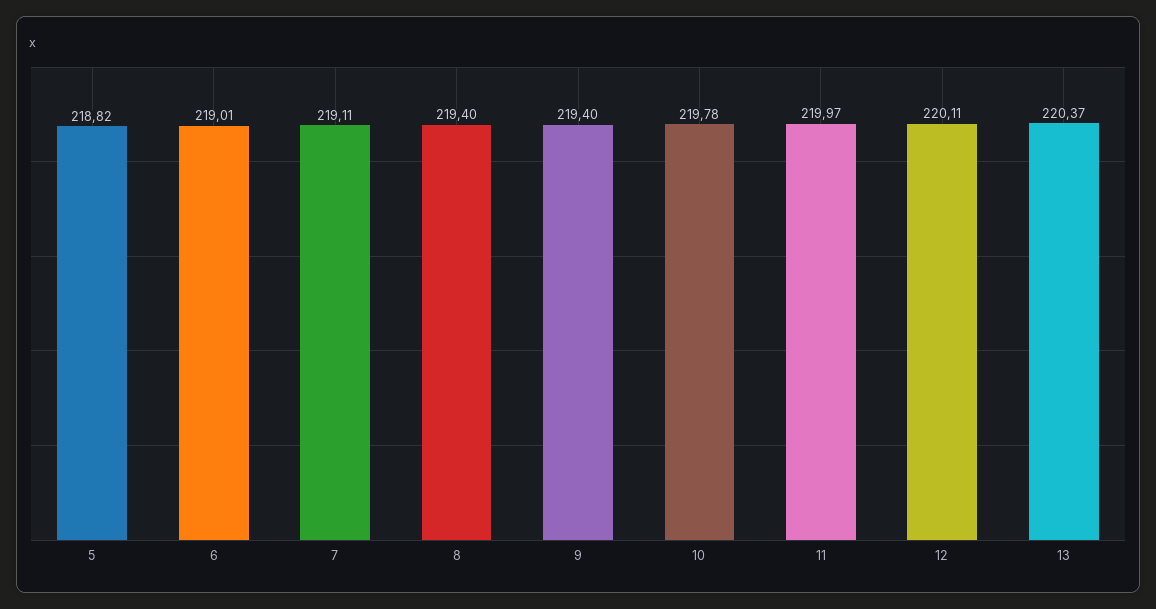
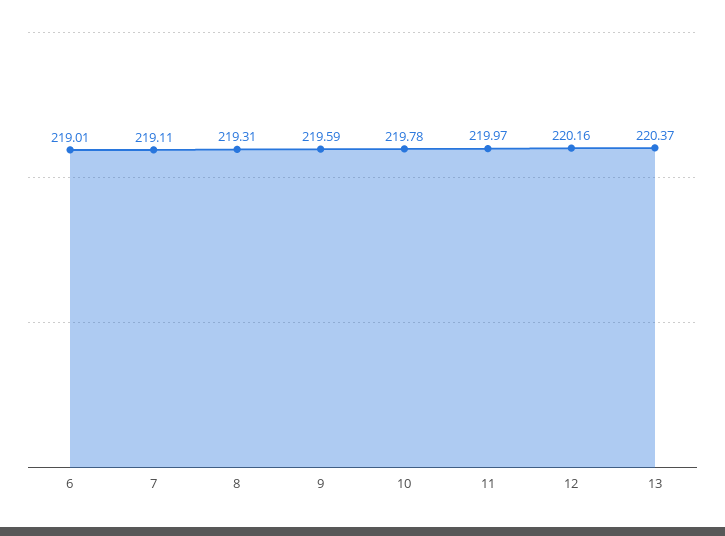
  {
-   "5": 218.82,
    "6": 219.01,
    "7": 219.11,
-   "8": 219.4,
+   "8": 219.31,
-   "9": 219.4,
+   "9": 219.59,
    "10": 219.78,
    "11": 219.97,
-   "12": 220.11,
+   "12": 220.16,
    "13": 220.37
  }

